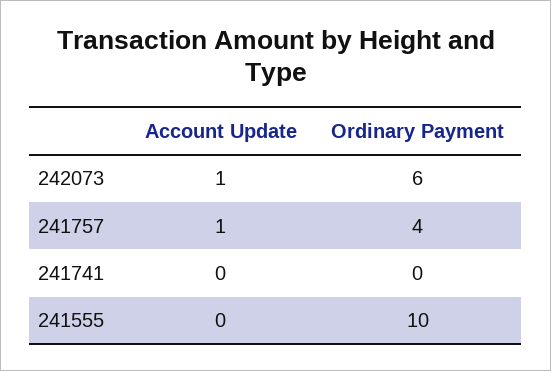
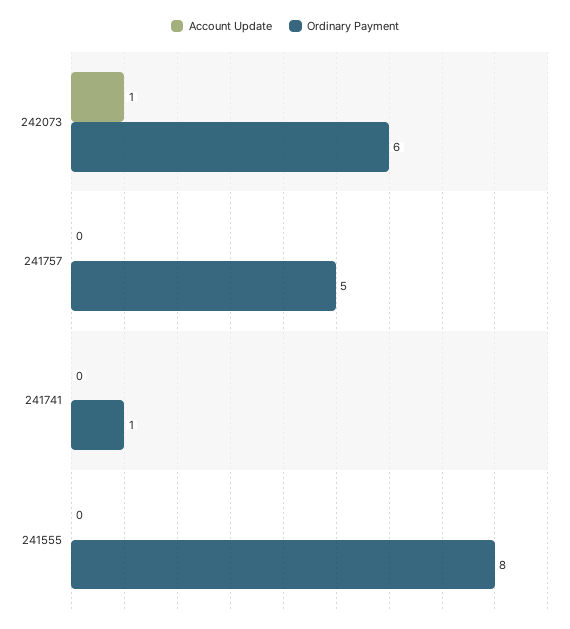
  {
    "Account Update": {
      "242073": 1,
-     "241757": 1,
+     "241757": 0,
      "241741": 0,
      "241555": 0
    },
    "Ordinary Payment": {
      "242073": 6,
-     "241757": 4,
+     "241757": 5,
-     "241741": 0,
+     "241741": 1,
-     "241555": 10
+     "241555": 8
    }
  }

